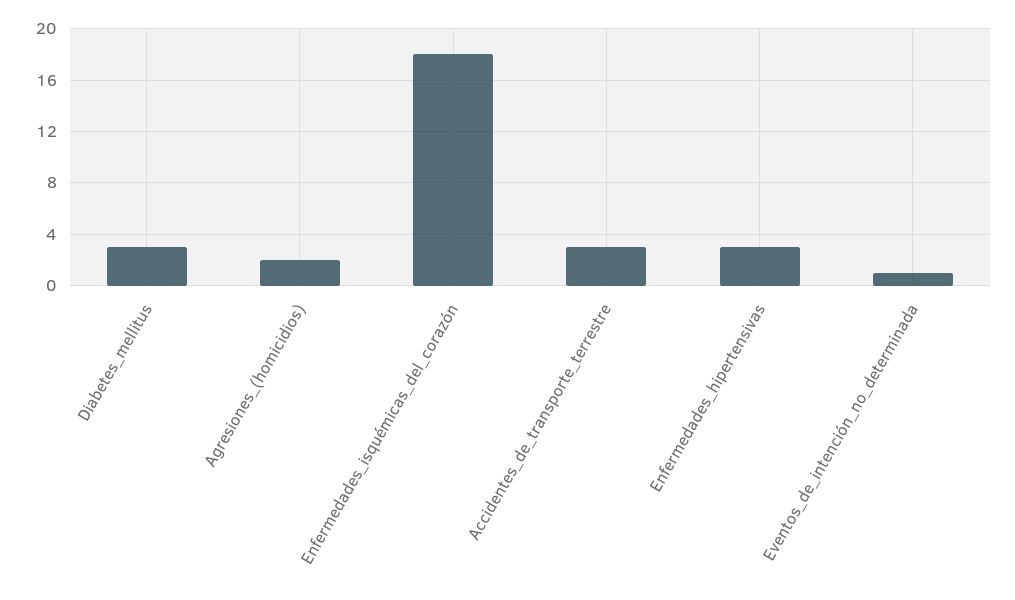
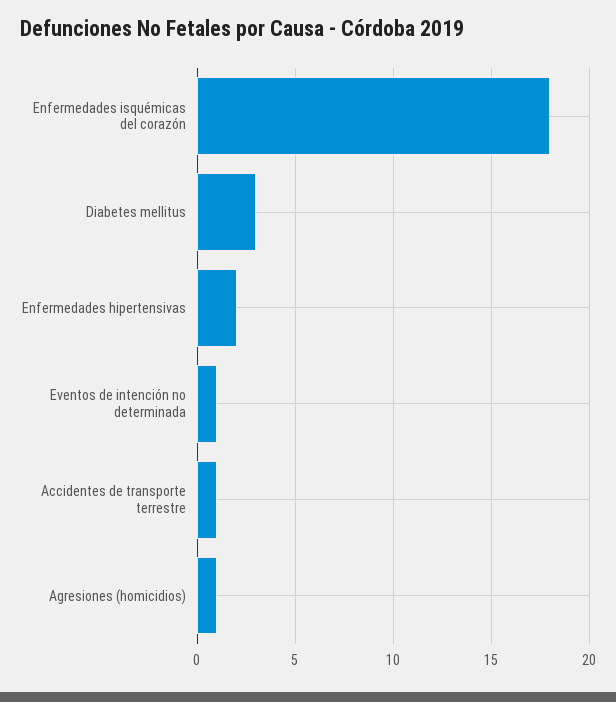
  {
    "Diabetes_mellitus": 3,
-   "Agresiones_(homicidios)": 2,
+   "Agresiones_(homicidios)": 1,
    "Enfermedades_isquémicas_del_corazón": 18,
-   "Accidentes_de_transporte_terrestre": 3,
+   "Accidentes_de_transporte_terrestre": 1,
-   "Enfermedades_hipertensivas": 3,
+   "Enfermedades_hipertensivas": 2,
    "Eventos_de_intención_no_determinada": 1
  }

